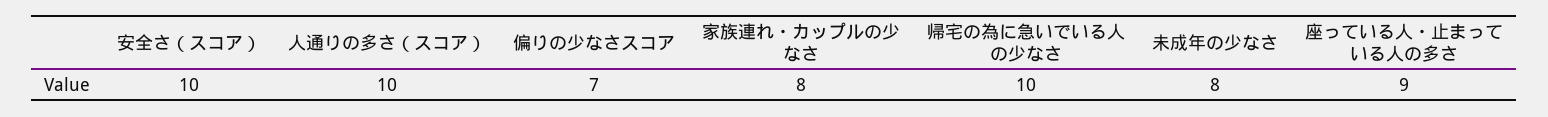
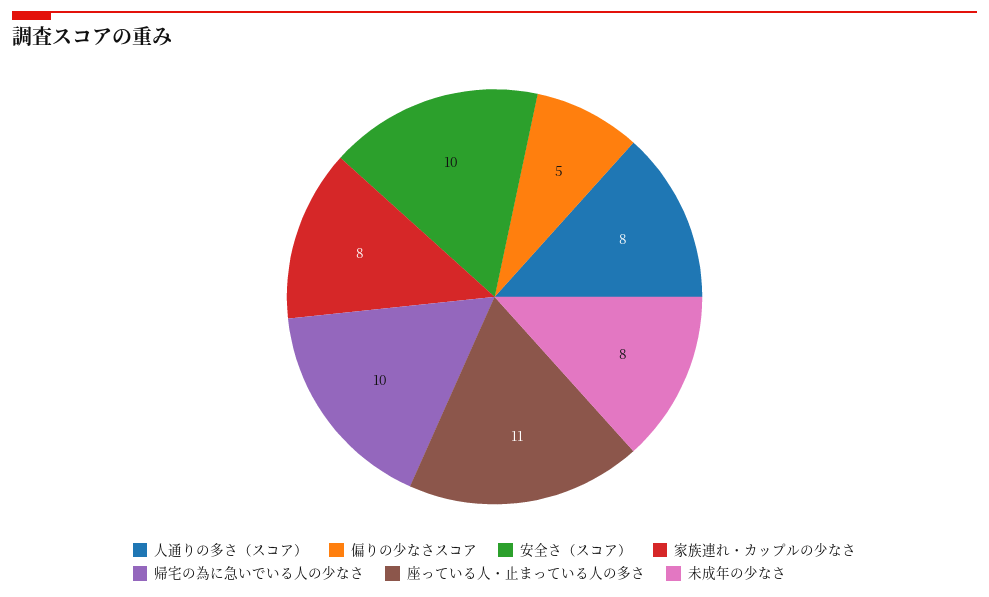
  {
    "安全さ（スコア）": 10,
-   "人通りの多さ（スコア）": 10,
+   "人通りの多さ（スコア）": 8,
-   "偏りの少なさスコア": 7,
+   "偏りの少なさスコア": 5,
    "家族連れ・カップルの少なさ": 8,
    "帰宅の為に急いでいる人の少なさ": 10,
    "未成年の少なさ": 8,
-   "座っている人・止まっている人の多さ": 9
+   "座っている人・止まっている人の多さ": 11
  }

